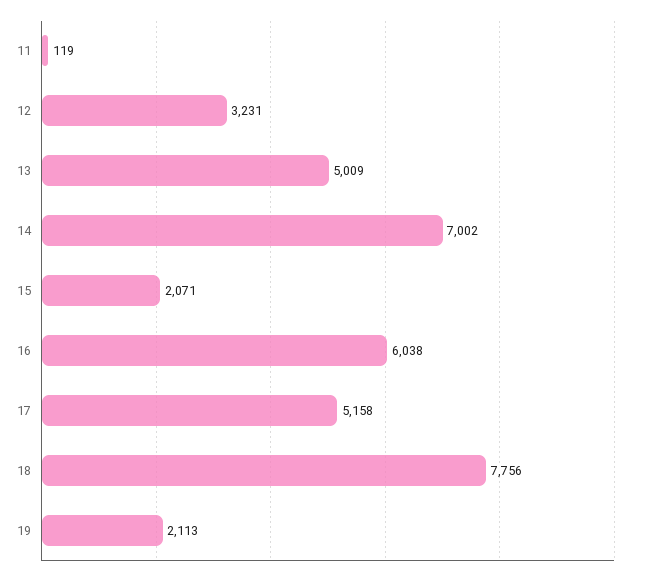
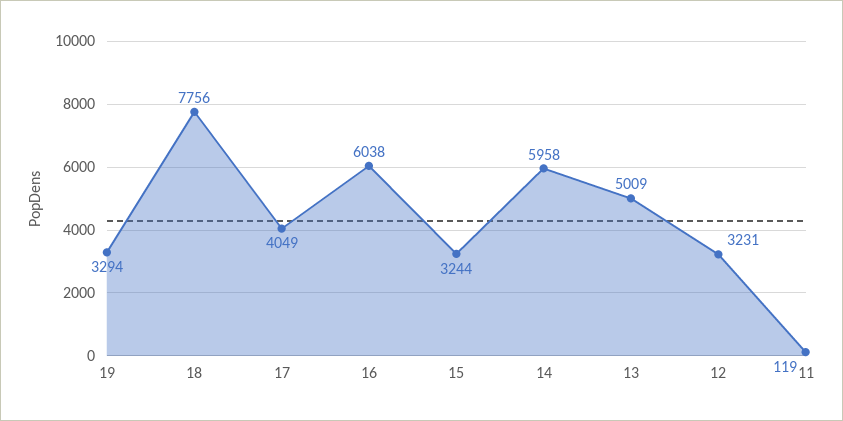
  {
    "11": 119,
    "12": 3231,
    "13": 5009,
-   "14": 7002,
+   "14": 5958,
-   "15": 2071,
+   "15": 3244,
    "16": 6038,
-   "17": 5158,
+   "17": 4049,
    "18": 7756,
-   "19": 2113
+   "19": 3294
  }

